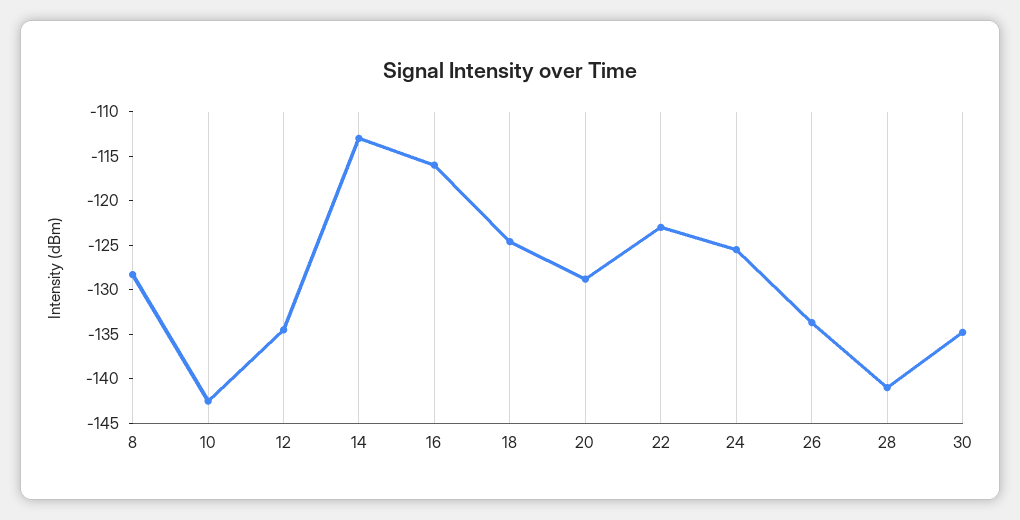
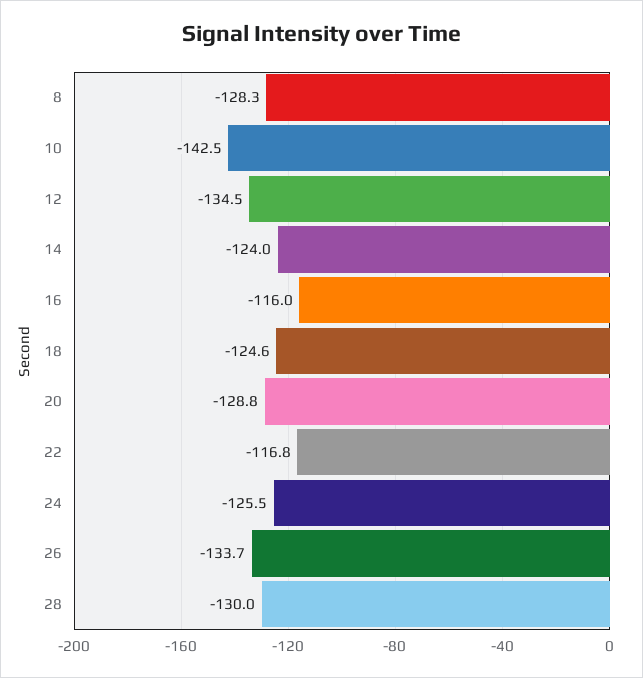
  {
    "8": -128.3,
    "10": -142.5,
    "12": -134.5,
-   "14": -113,
+   "14": -124,
    "16": -116,
    "18": -124.6,
    "20": -128.8,
-   "22": -123,
+   "22": -116.8,
    "24": -125.5,
    "26": -133.7,
-   "28": -141,
+   "28": -130
-   "30": -135
  }

